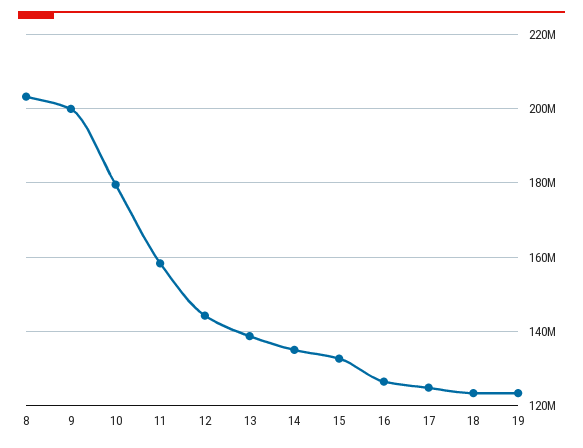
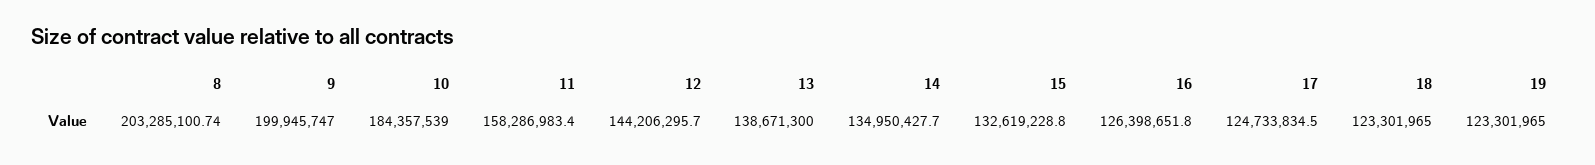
  {
    "8": 203285100.74,
    "9": 199945747,
-   "10": 180000000,
+   "10": 184357539,
    "11": 158286983.4,
    "12": 144206295.7,
    "13": 138671300,
    "14": 134950427.7,
    "15": 132619228.8,
    "16": 126398651.8,
    "17": 124733834.5,
    "18": 123301965,
    "19": 123301965
  }

